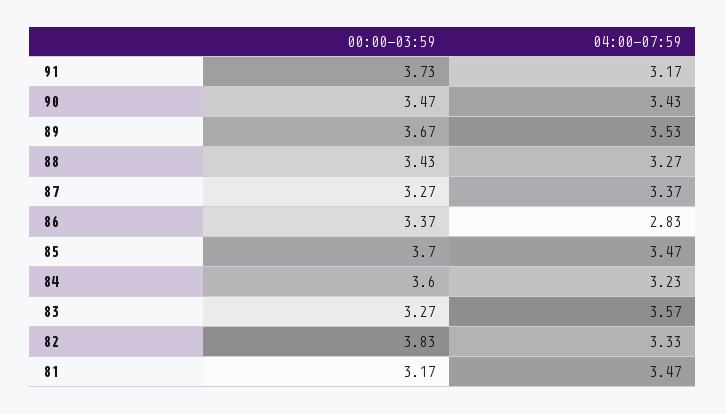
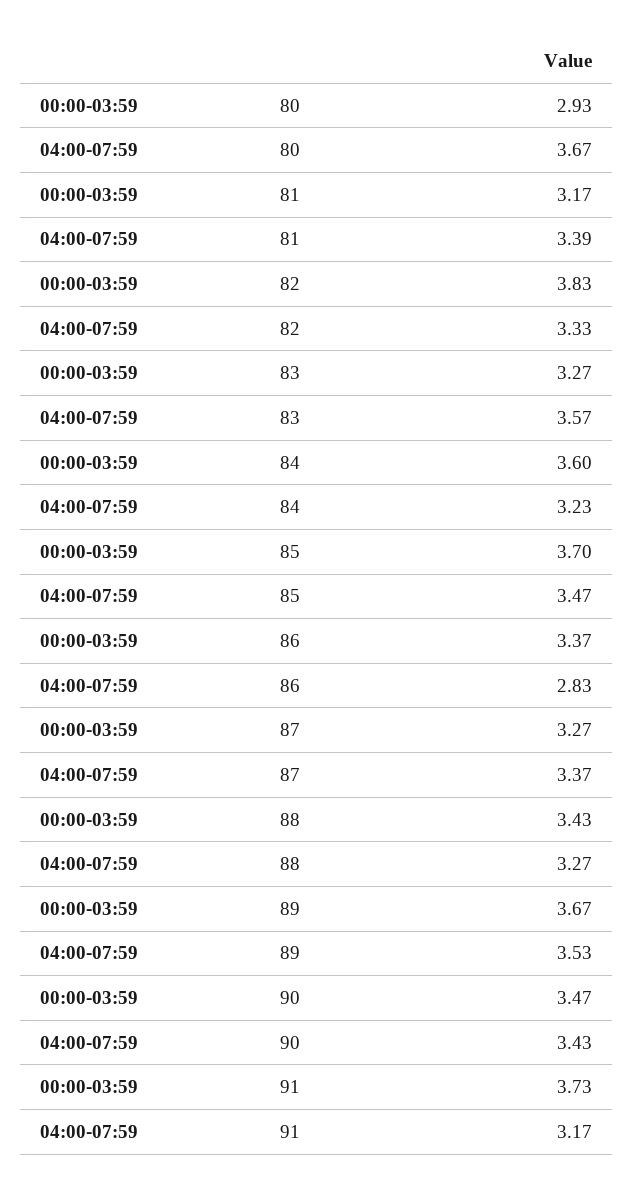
  {
    "00:00-03:59": {
      "91": 3.73,
      "90": 3.47,
      "89": 3.67,
      "88": 3.43,
      "87": 3.27,
      "86": 3.37,
      "85": 3.7,
      "84": 3.6,
      "83": 3.27,
      "82": 3.83,
-     "81": 3.17
+     "81": 3.17,
+     "80": 2.93
    },
    "04:00-07:59": {
      "91": 3.17,
      "90": 3.43,
      "89": 3.53,
      "88": 3.27,
      "87": 3.37,
      "86": 2.83,
      "85": 3.47,
      "84": 3.23,
      "83": 3.57,
      "82": 3.33,
-     "81": 3.47
+     "81": 3.39,
+     "80": 3.67
    }
  }

